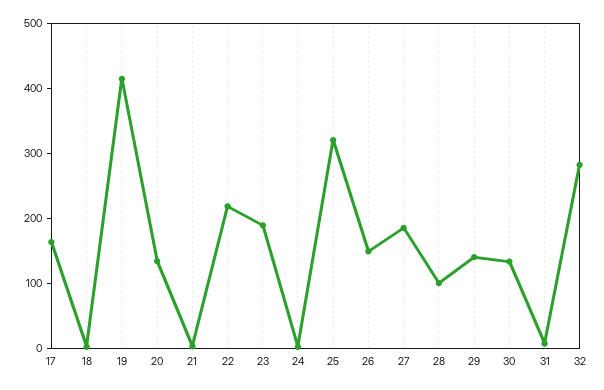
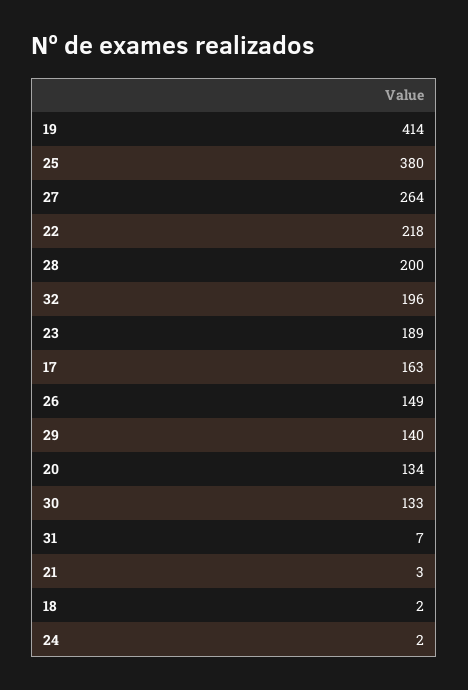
  {
    "17": 163,
    "18": 2,
    "19": 414,
    "20": 134,
    "21": 3,
    "22": 218,
    "23": 189,
    "24": 2,
-   "25": 320,
+   "25": 380,
    "26": 149,
-   "27": 180,
+   "27": 264,
-   "28": 100,
+   "28": 200,
    "29": 140,
    "30": 133,
    "31": 7,
-   "32": 280
+   "32": 196
  }

